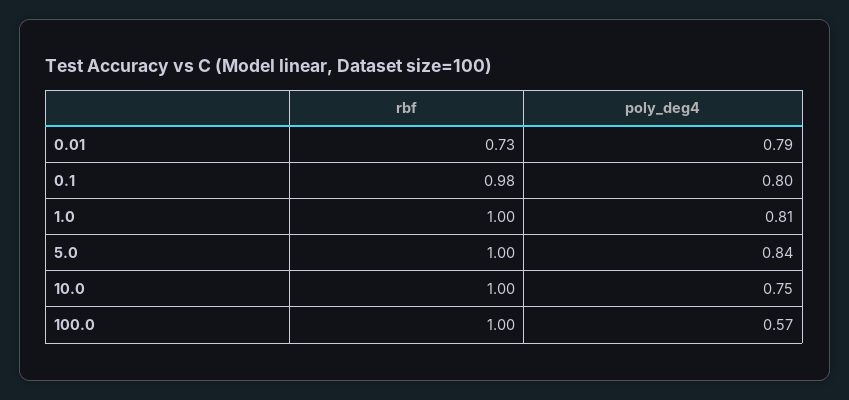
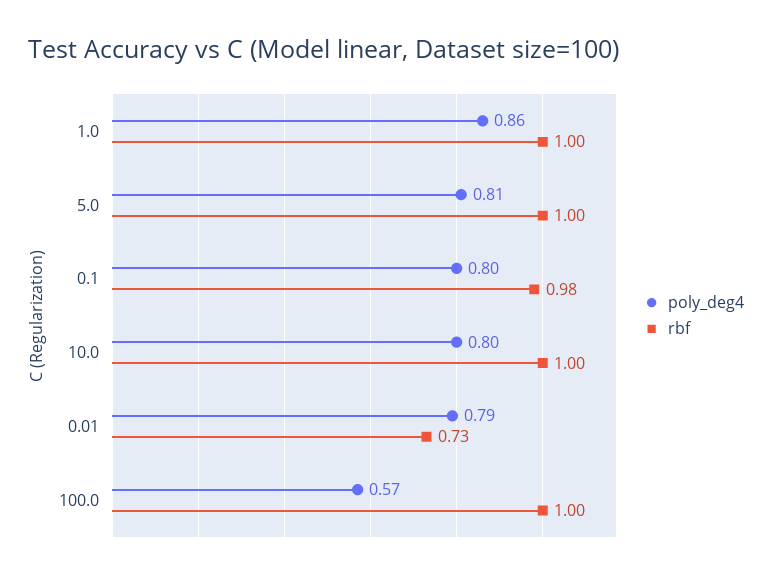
  {
    "rbf": {
      "0.01": 0.73,
      "0.1": 0.98,
      "1.0": 1,
      "5.0": 1,
      "10.0": 1,
      "100.0": 1
    },
    "poly_deg4": {
      "0.01": 0.79,
      "0.1": 0.8,
-     "1.0": 0.81,
+     "1.0": 0.86,
-     "5.0": 0.84,
+     "5.0": 0.81,
-     "10.0": 0.75,
+     "10.0": 0.8,
      "100.0": 0.57
    }
  }

